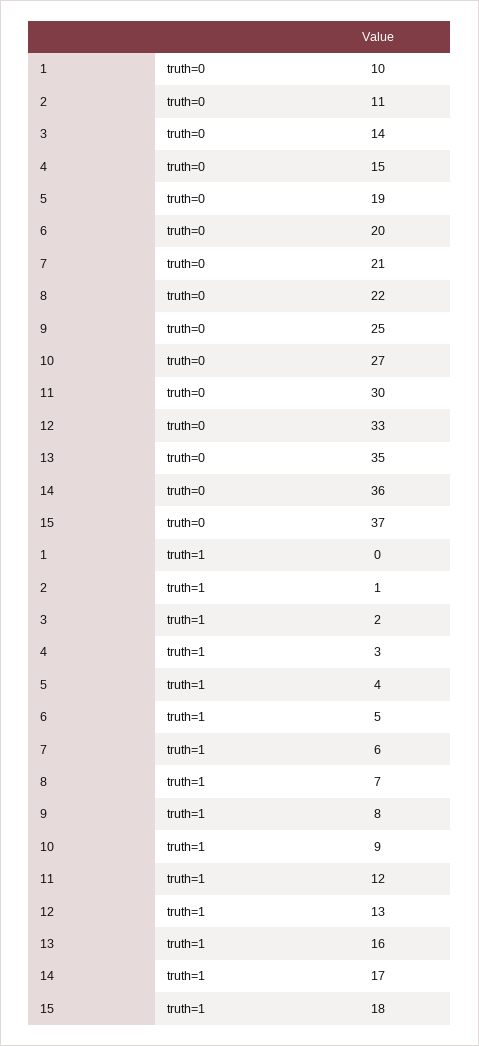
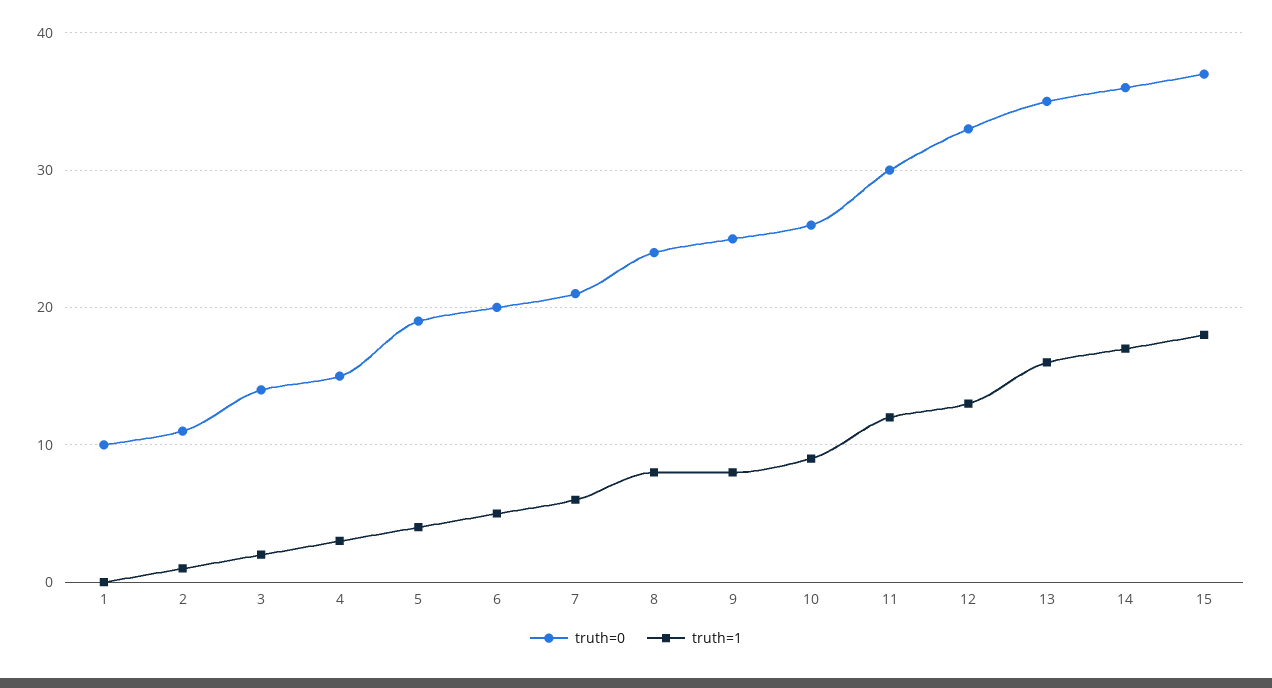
  {
    "truth=0": {
      "1": 10,
      "2": 11,
      "3": 14,
      "4": 15,
      "5": 19,
      "6": 20,
      "7": 21,
-     "8": 22,
+     "8": 24,
      "9": 25,
-     "10": 27,
+     "10": 26,
      "11": 30,
      "12": 33,
      "13": 35,
      "14": 36,
      "15": 37
    },
    "truth=1": {
      "1": 0,
      "2": 1,
      "3": 2,
      "4": 3,
      "5": 4,
      "6": 5,
      "7": 6,
-     "8": 7,
+     "8": 8,
      "9": 8,
      "10": 9,
      "11": 12,
      "12": 13,
      "13": 16,
      "14": 17,
      "15": 18
    }
  }

